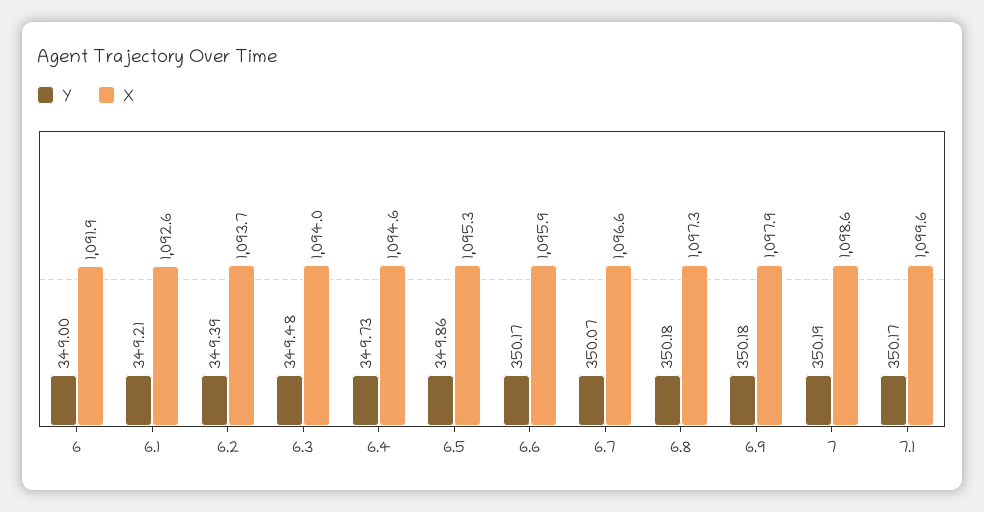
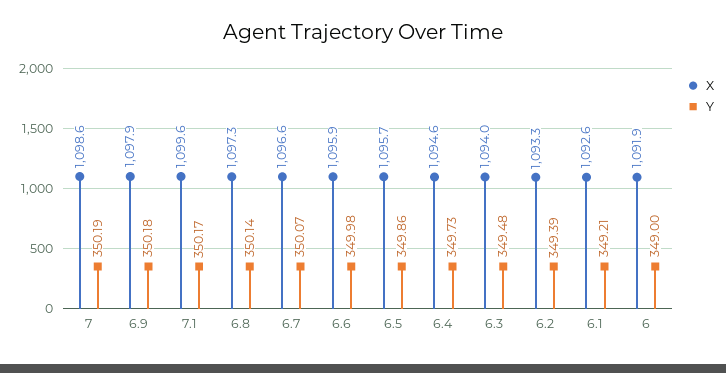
  {
    "Y": {
      "6": 349,
      "6.1": 349.21,
      "6.2": 349.39,
      "6.3": 349.48,
      "6.4": 349.73,
      "6.5": 349.86,
-     "6.6": 350.17,
+     "6.6": 349.98,
      "6.7": 350.07,
-     "6.8": 350.18,
+     "6.8": 350.14,
      "6.9": 350.18,
      "7": 350.19,
      "7.1": 350.17
    },
    "X": {
      "6": 1091.9,
      "6.1": 1092.6,
-     "6.2": 1093.7,
+     "6.2": 1093.3,
      "6.3": 1094,
      "6.4": 1094.6,
-     "6.5": 1095.3,
+     "6.5": 1095.7,
      "6.6": 1095.9,
      "6.7": 1096.6,
      "6.8": 1097.3,
      "6.9": 1097.9,
      "7": 1098.6,
      "7.1": 1099.6
    }
  }

